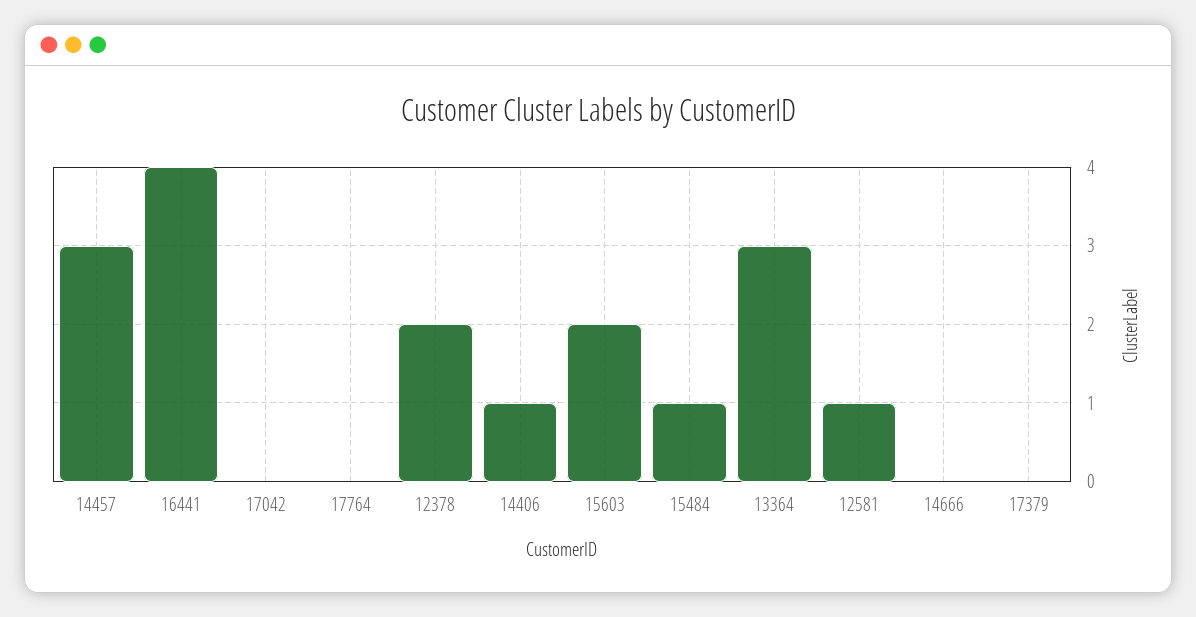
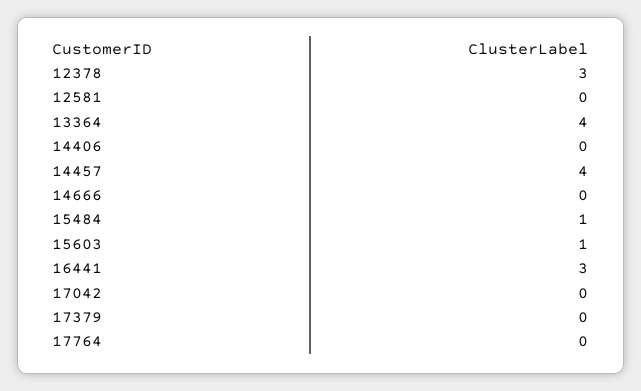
  {
-   "14457": 3,
+   "14457": 4,
-   "16441": 4,
+   "16441": 3,
    "17042": 0,
    "17764": 0,
-   "12378": 2,
+   "12378": 3,
-   "14406": 1,
+   "14406": 0,
-   "15603": 2,
+   "15603": 1,
    "15484": 1,
-   "13364": 3,
+   "13364": 4,
-   "12581": 1,
+   "12581": 0,
    "14666": 0,
    "17379": 0
  }

